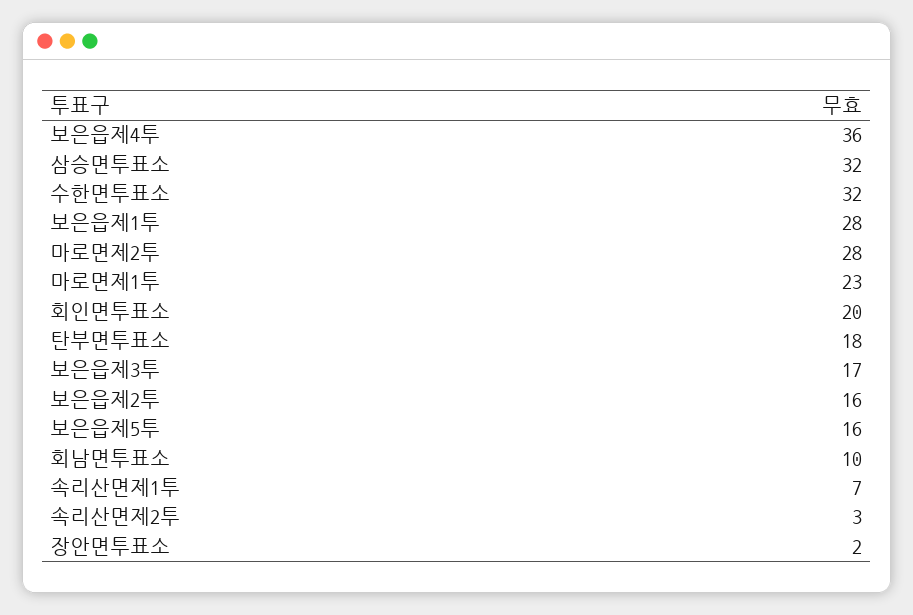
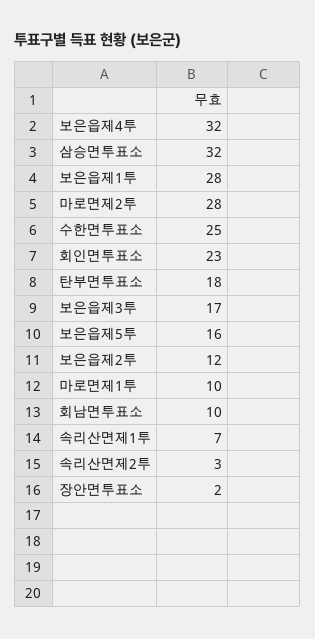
  {
-   "보은읍제4투": 36,
+   "보은읍제4투": 32,
    "삼승면투표소": 32,
-   "수한면투표소": 32,
+   "수한면투표소": 25,
    "보은읍제1투": 28,
    "마로면제2투": 28,
-   "마로면제1투": 23,
+   "마로면제1투": 10,
-   "회인면투표소": 20,
+   "회인면투표소": 23,
    "탄부면투표소": 18,
    "보은읍제3투": 17,
-   "보은읍제2투": 16,
+   "보은읍제2투": 12,
    "보은읍제5투": 16,
    "회남면투표소": 10,
    "속리산면제1투": 7,
    "속리산면제2투": 3,
    "장안면투표소": 2
  }

